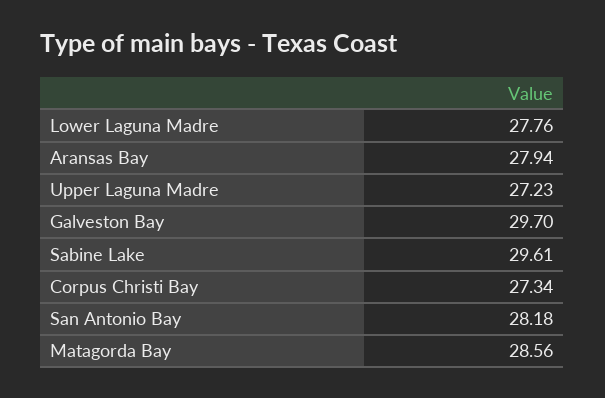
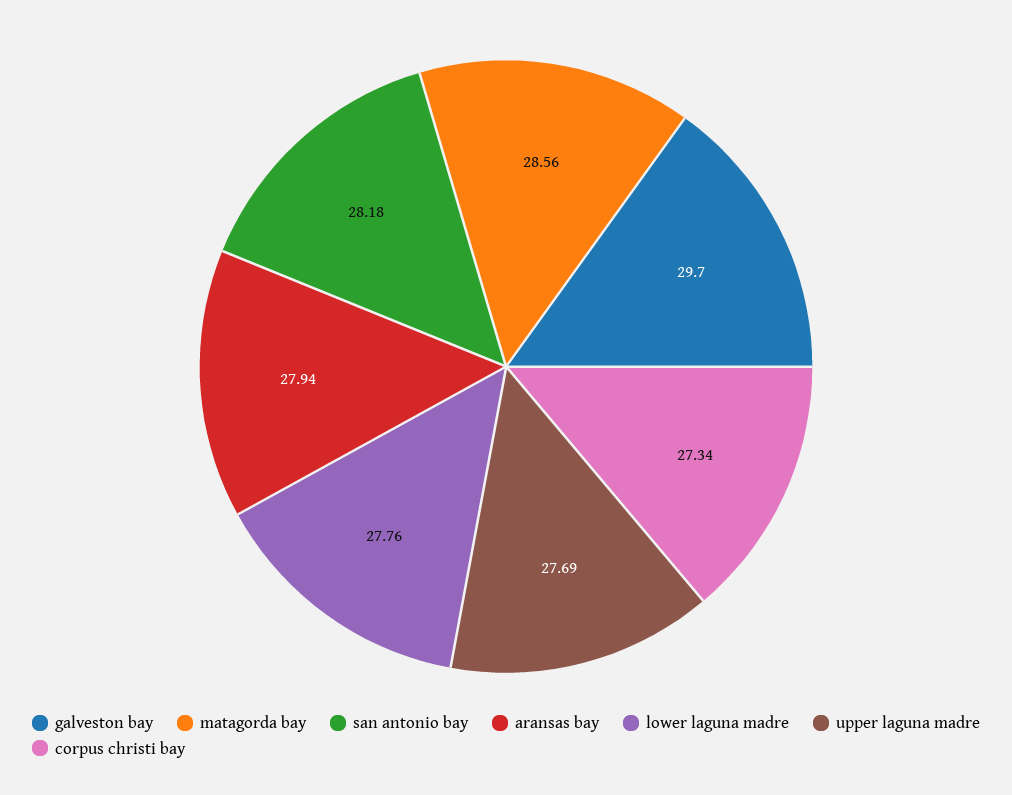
  {
    "Lower Laguna Madre": 27.76,
    "Aransas Bay": 27.94,
-   "Upper Laguna Madre": 27.23,
+   "Upper Laguna Madre": 27.69,
    "Galveston Bay": 29.7,
-   "Sabine Lake": 29.61,
    "Corpus Christi Bay": 27.34,
    "San Antonio Bay": 28.18,
    "Matagorda Bay": 28.56
  }

